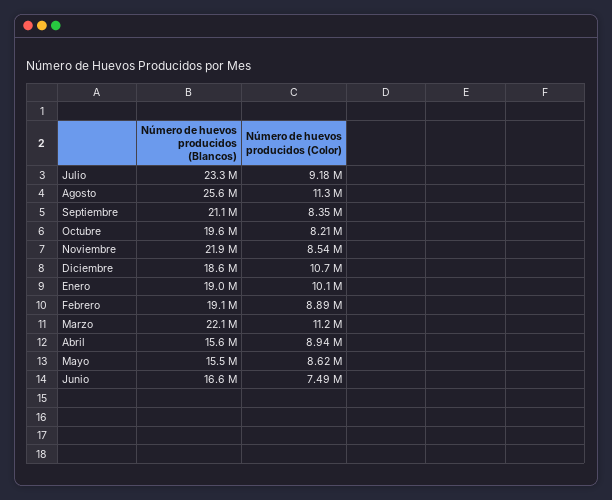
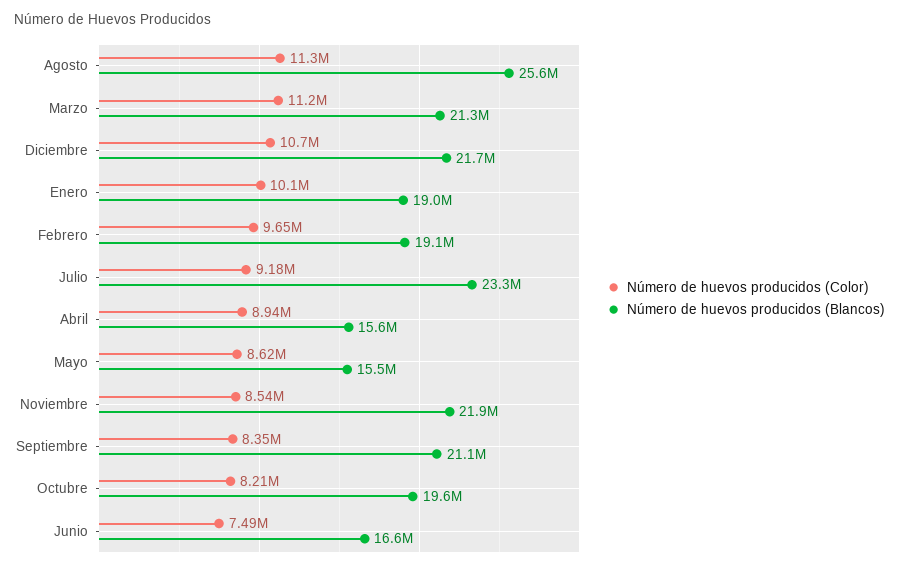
  {
    "Número de huevos producidos (Blancos)": {
      "Julio": 23300000,
      "Agosto": 25600000,
      "Septiembre": 21100000,
      "Octubre": 19600000,
      "Noviembre": 21900000,
-     "Diciembre": 18600000,
+     "Diciembre": 21700000,
      "Enero": 19000000,
      "Febrero": 19100000,
-     "Marzo": 22100000,
+     "Marzo": 21300000,
      "Abril": 15600000,
      "Mayo": 15500000,
      "Junio": 16600000
    },
    "Número de huevos producidos (Color)": {
      "Julio": 9180000,
      "Agosto": 11300000,
      "Septiembre": 8350000,
      "Octubre": 8210000,
      "Noviembre": 8540000,
      "Diciembre": 10700000,
      "Enero": 10100000,
-     "Febrero": 8890000,
+     "Febrero": 9650000,
      "Marzo": 11200000,
      "Abril": 8940000,
      "Mayo": 8620000,
      "Junio": 7490000
    }
  }

